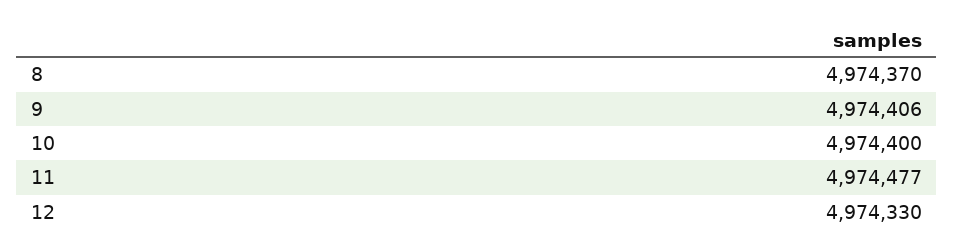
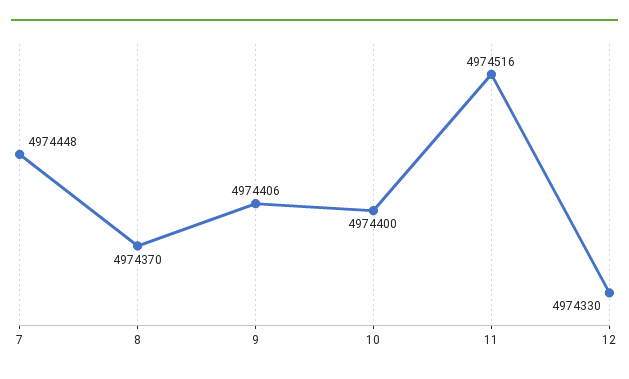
  {
    "8": 4974370,
    "9": 4974406,
    "10": 4974400,
-   "11": 4974477,
+   "11": 4974516,
-   "12": 4974330
+   "12": 4974330,
+   "7": 4974448
  }

